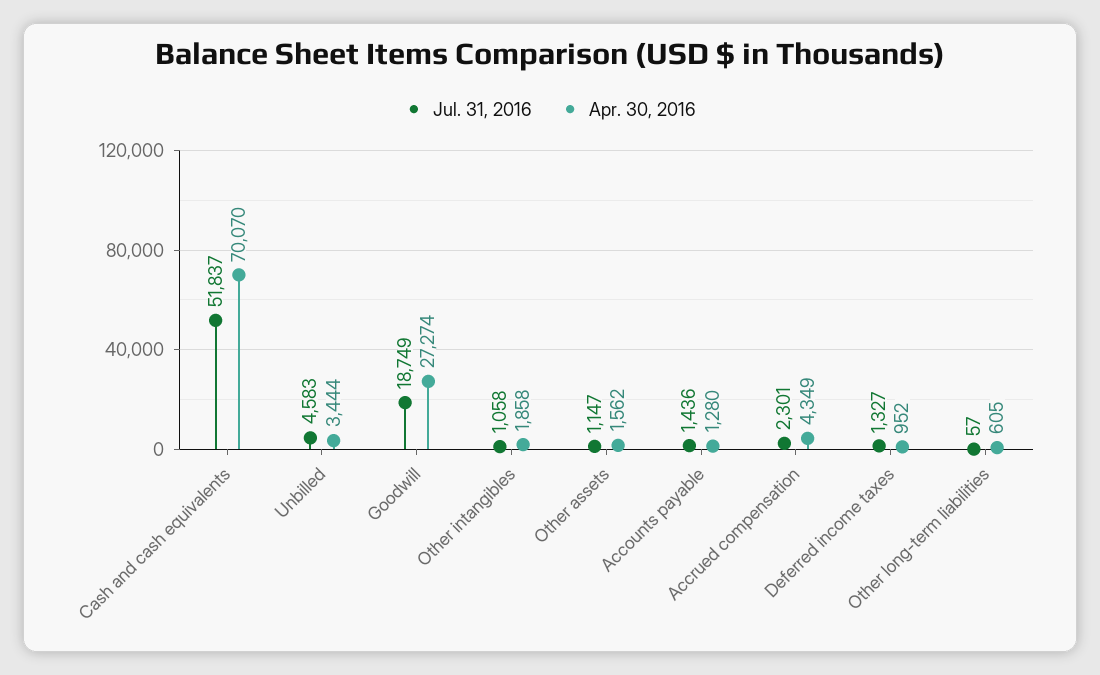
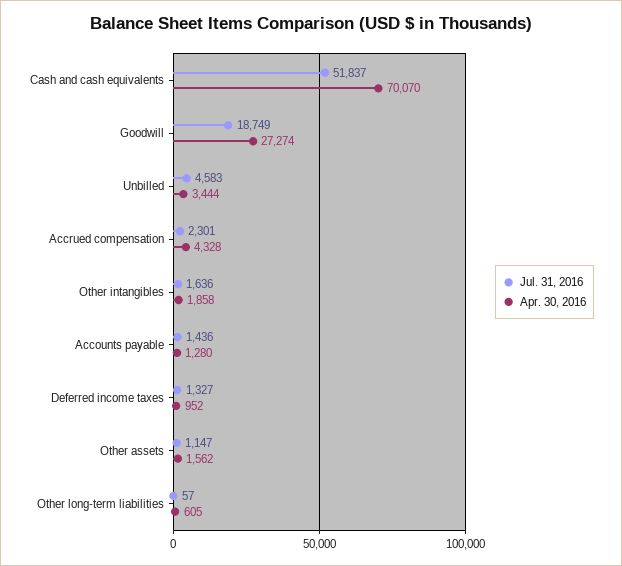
  {
    "Jul. 31, 2016": {
      "Cash and cash equivalents": 51837,
      "Unbilled": 4583,
      "Goodwill": 18749,
-     "Other intangibles": 1058,
+     "Other intangibles": 1636,
      "Other assets": 1147,
      "Accounts payable": 1436,
      "Accrued compensation": 2301,
      "Deferred income taxes": 1327,
      "Other long-term liabilities": 57
    },
    "Apr. 30, 2016": {
      "Cash and cash equivalents": 70070,
      "Unbilled": 3444,
      "Goodwill": 27274,
      "Other intangibles": 1858,
      "Other assets": 1562,
      "Accounts payable": 1280,
-     "Accrued compensation": 4349,
+     "Accrued compensation": 4328,
      "Deferred income taxes": 952,
      "Other long-term liabilities": 605
    }
  }

